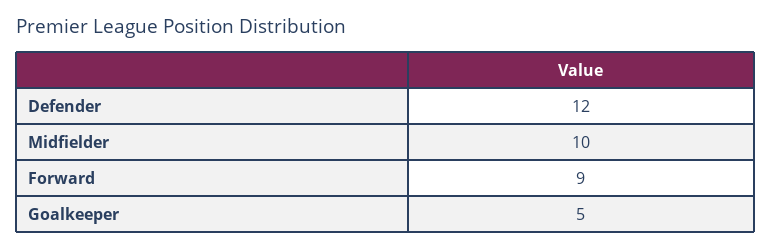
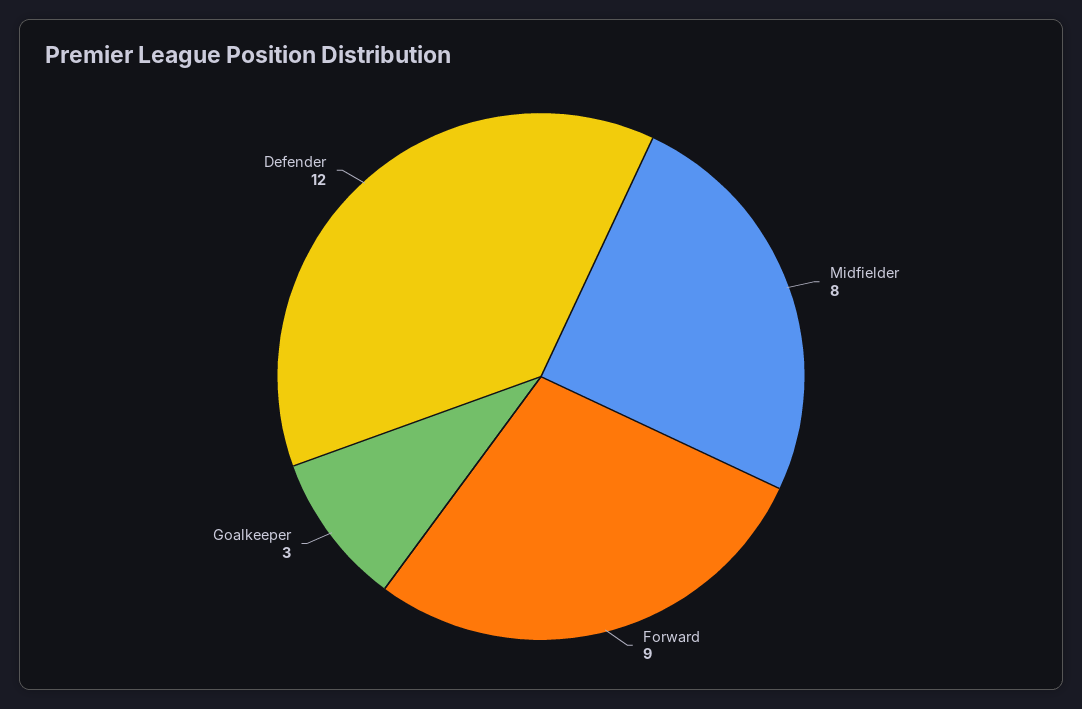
  {
    "Defender": 12,
-   "Midfielder": 10,
+   "Midfielder": 8,
    "Forward": 9,
-   "Goalkeeper": 5
+   "Goalkeeper": 3
  }

